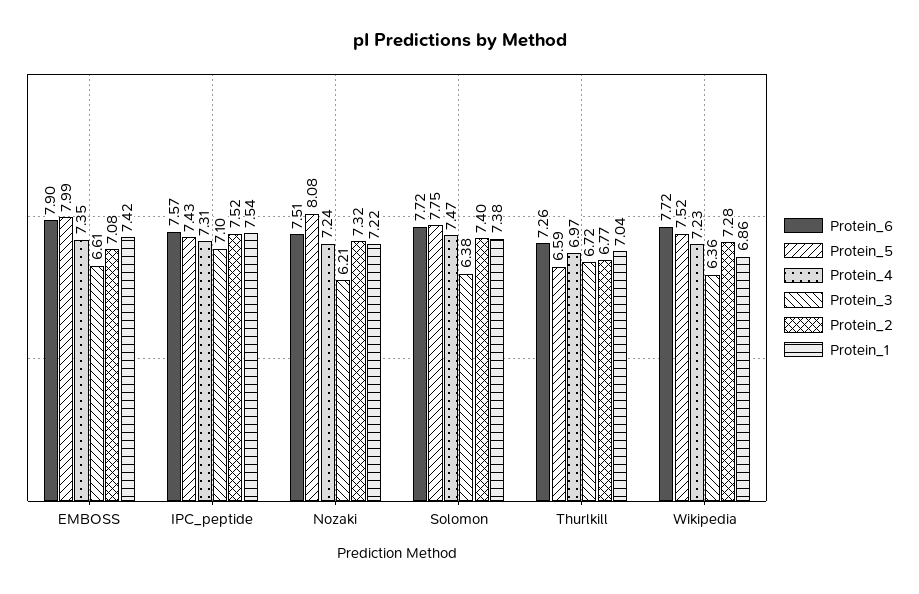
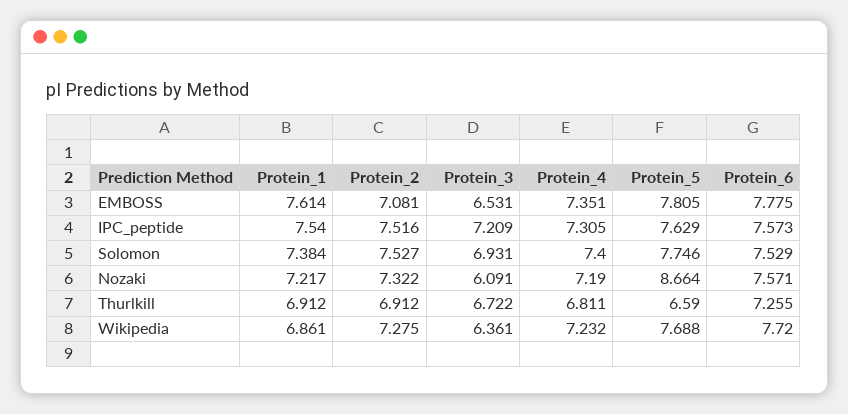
  {
    "Protein_6": {
-     "EMBOSS": 7.9,
+     "EMBOSS": 7.775,
      "IPC_peptide": 7.573,
-     "Nozaki": 7.51,
+     "Nozaki": 7.571,
-     "Solomon": 7.72,
+     "Solomon": 7.529,
      "Thurlkill": 7.255,
      "Wikipedia": 7.72
    },
    "Protein_5": {
-     "EMBOSS": 7.99,
+     "EMBOSS": 7.805,
-     "IPC_peptide": 7.43,
+     "IPC_peptide": 7.629,
-     "Nozaki": 8.08,
+     "Nozaki": 8.664,
      "Solomon": 7.746,
      "Thurlkill": 6.59,
-     "Wikipedia": 7.52
+     "Wikipedia": 7.688
    },
    "Protein_4": {
      "EMBOSS": 7.351,
      "IPC_peptide": 7.305,
-     "Nozaki": 7.24,
+     "Nozaki": 7.19,
-     "Solomon": 7.47,
+     "Solomon": 7.4,
-     "Thurlkill": 6.97,
+     "Thurlkill": 6.811,
      "Wikipedia": 7.232
    },
    "Protein_3": {
-     "EMBOSS": 6.61,
+     "EMBOSS": 6.531,
-     "IPC_peptide": 7.1,
+     "IPC_peptide": 7.209,
-     "Nozaki": 6.21,
+     "Nozaki": 6.091,
-     "Solomon": 6.38,
+     "Solomon": 6.931,
      "Thurlkill": 6.722,
      "Wikipedia": 6.361
    },
    "Protein_2": {
      "EMBOSS": 7.081,
      "IPC_peptide": 7.516,
      "Nozaki": 7.322,
-     "Solomon": 7.4,
+     "Solomon": 7.527,
-     "Thurlkill": 6.77,
+     "Thurlkill": 6.912,
      "Wikipedia": 7.275
    },
    "Protein_1": {
-     "EMBOSS": 7.42,
+     "EMBOSS": 7.614,
      "IPC_peptide": 7.54,
      "Nozaki": 7.217,
      "Solomon": 7.384,
-     "Thurlkill": 7.04,
+     "Thurlkill": 6.912,
      "Wikipedia": 6.861
    }
  }

